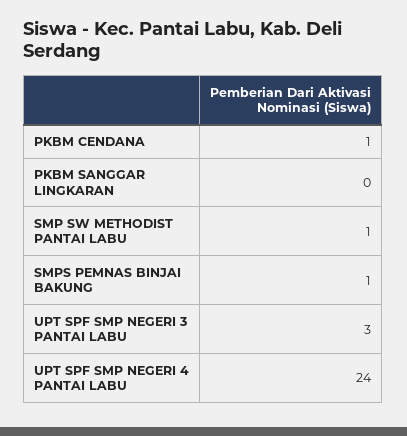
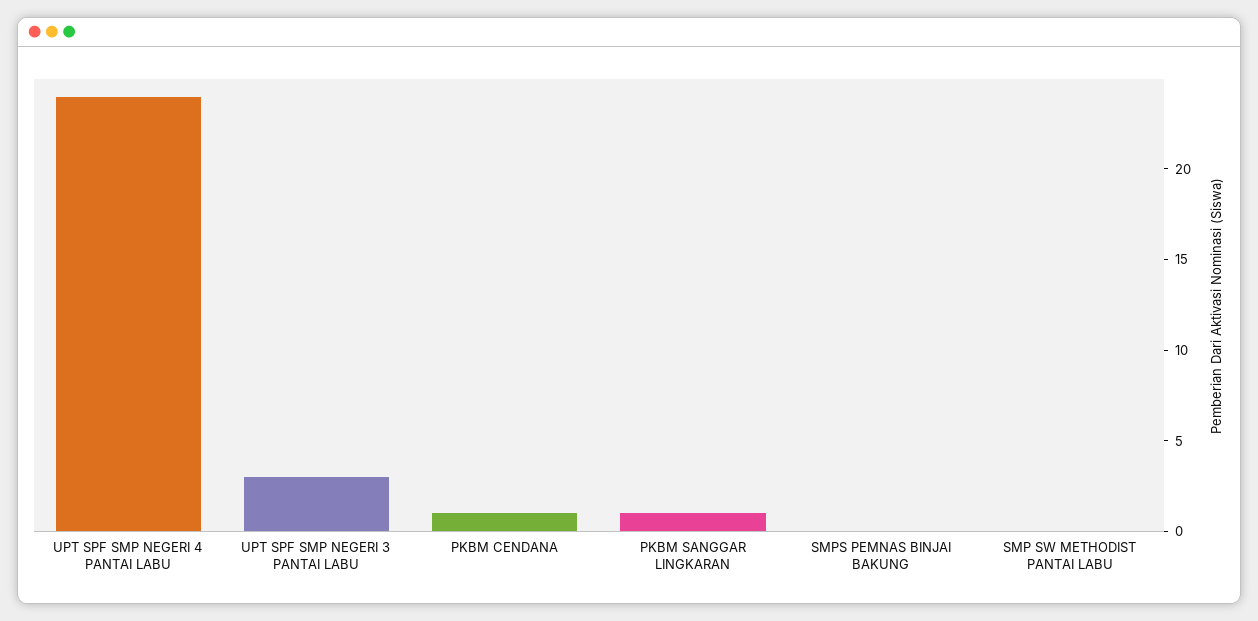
  {
    "PKBM CENDANA": 1,
-   "PKBM SANGGAR LINGKARAN": 0,
+   "PKBM SANGGAR LINGKARAN": 1,
-   "SMP SW METHODIST PANTAI LABU": 1,
+   "SMP SW METHODIST PANTAI LABU": 0,
-   "SMPS PEMNAS BINJAI BAKUNG": 1,
+   "SMPS PEMNAS BINJAI BAKUNG": 0,
    "UPT SPF SMP NEGERI 3 PANTAI LABU": 3,
    "UPT SPF SMP NEGERI 4 PANTAI LABU": 24
  }

